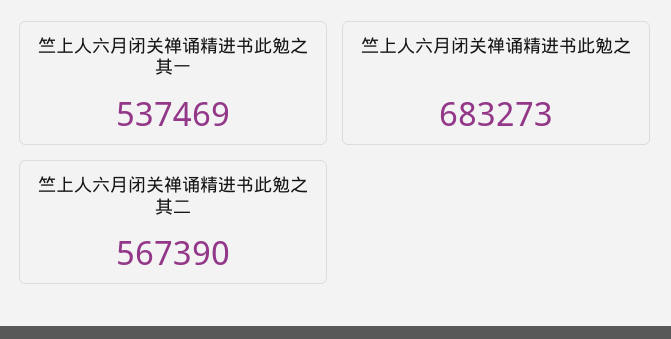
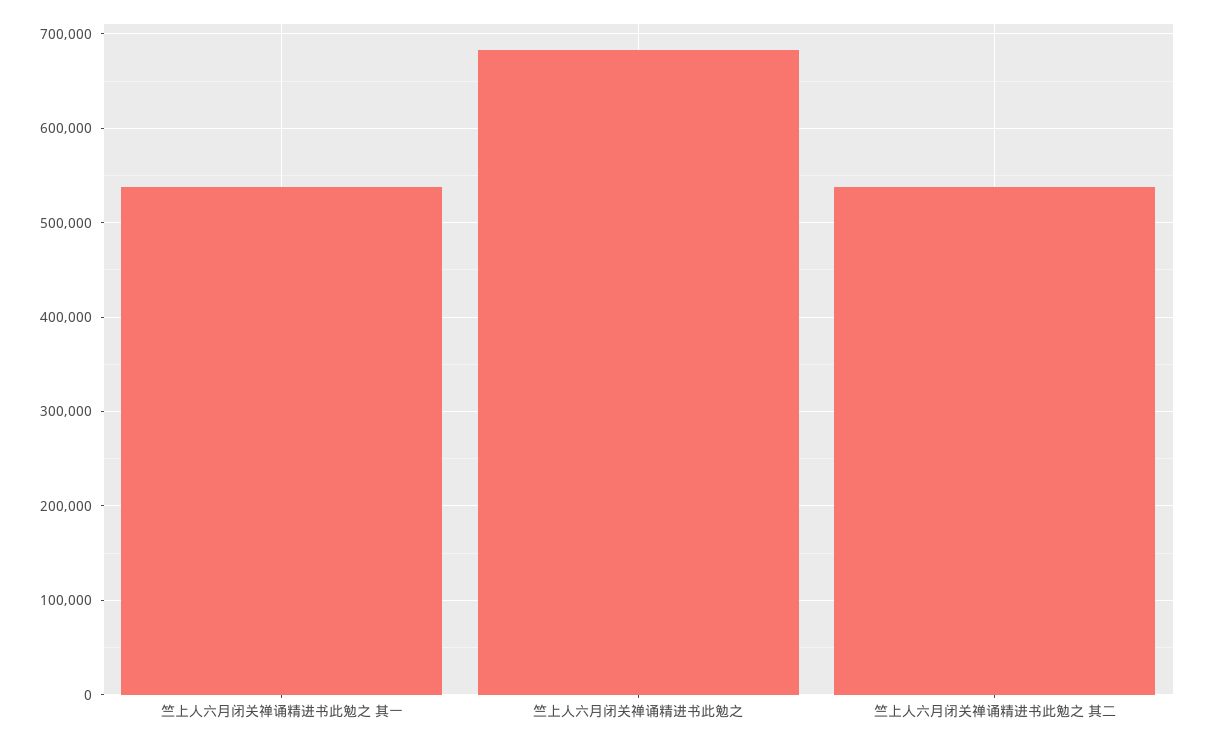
  {
    "竺上人六月闭关禅诵精进书此勉之 其一": 537469,
    "竺上人六月闭关禅诵精进书此勉之": 683273,
-   "竺上人六月闭关禅诵精进书此勉之 其二": 567390
+   "竺上人六月闭关禅诵精进书此勉之 其二": 540000
  }

